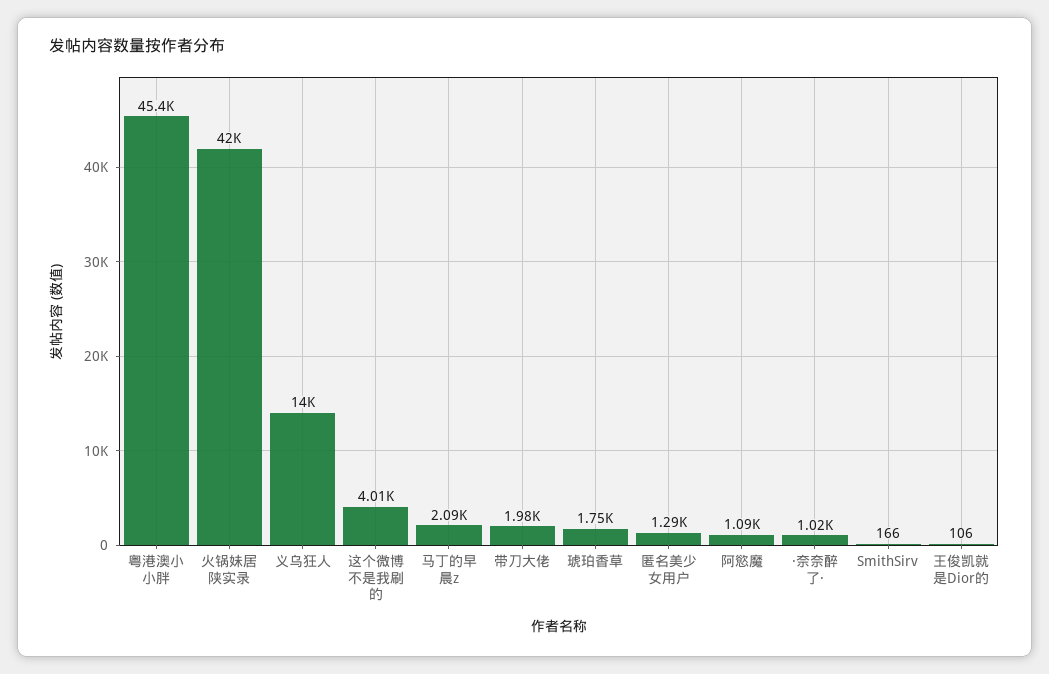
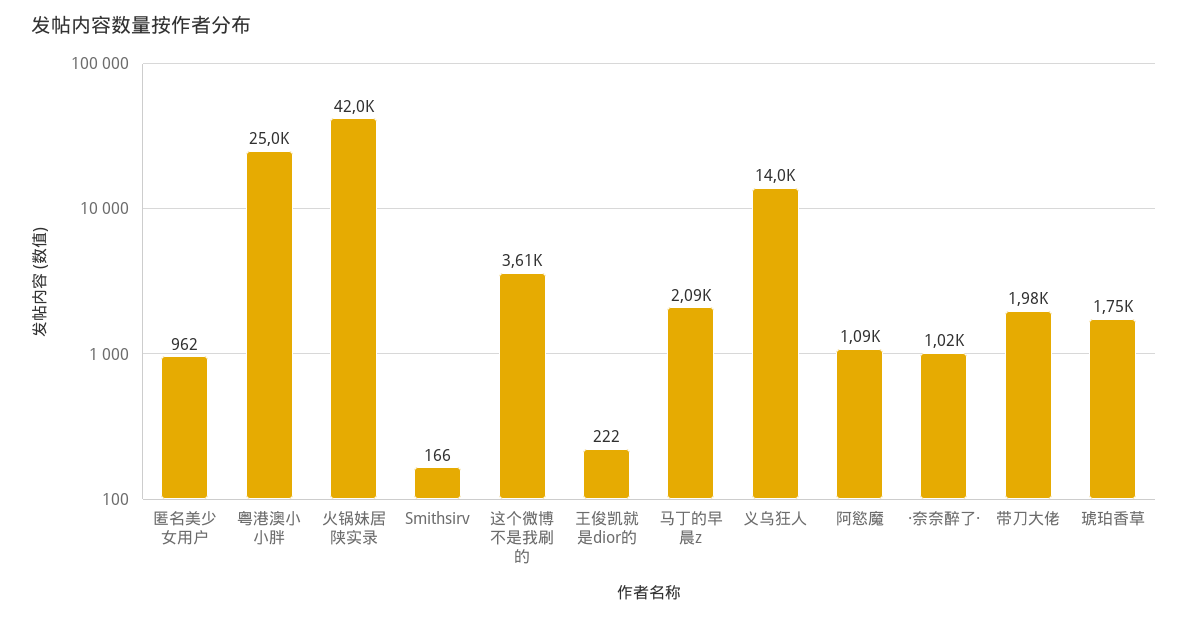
  {
-   "粤港澳小小胖": 45400,
+   "粤港澳小小胖": 25000,
    "火锅妹居陕实录": 42000,
    "义乌狂人": 14000,
-   "这个微博不是我刷的": 4010,
+   "这个微博不是我刷的": 3610,
    "马丁的早晨z": 2090,
    "带刀大佬": 1980,
    "琥珀香草": 1750,
-   "匿名美少女用户": 1290,
+   "匿名美少女用户": 962,
    "阿慾魔": 1090,
    "·奈奈醉了·": 1020,
    "SmithSirv": 166,
-   "王俊凯就是Dior的": 106
+   "王俊凯就是Dior的": 222
  }

